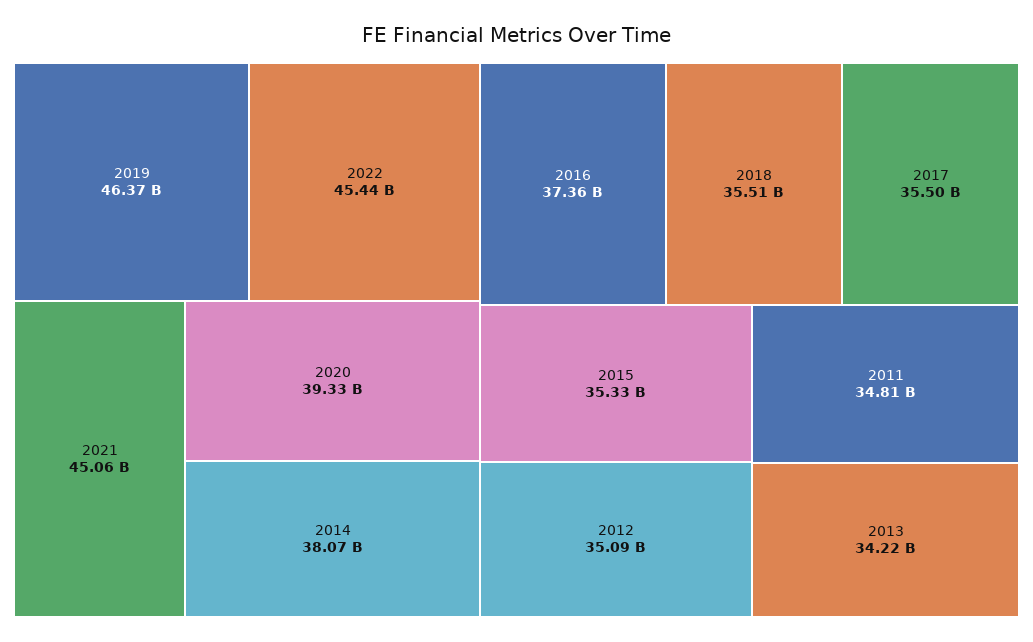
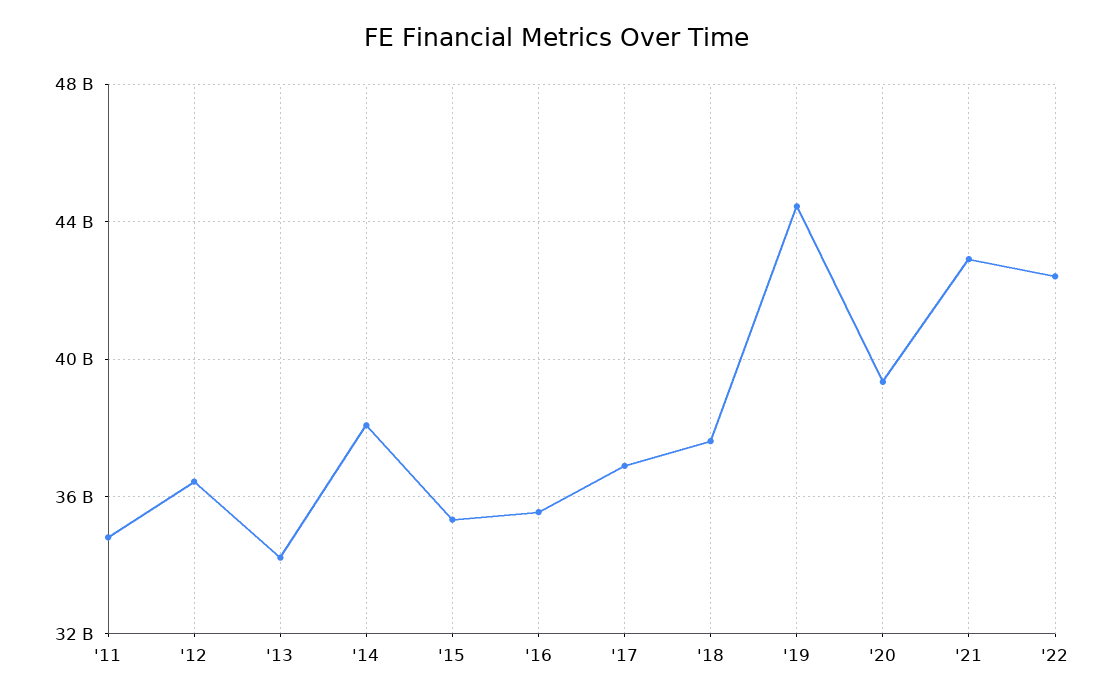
  {
-   "2019": 46370000000,
+   "2019": 44500000000,
-   "2022": 45440000000,
+   "2022": 42500000000,
-   "2021": 45060000000,
+   "2021": 43000000000,
    "2020": 39330000000,
    "2014": 38070000000,
-   "2016": 37360000000,
+   "2016": 35500000000,
-   "2018": 35510000000,
+   "2018": 37500000000,
-   "2017": 35500000000,
+   "2017": 37000000000,
    "2015": 35330000000,
-   "2012": 35090000000,
+   "2012": 36500000000,
    "2011": 34810000000,
    "2013": 34220000000
  }

